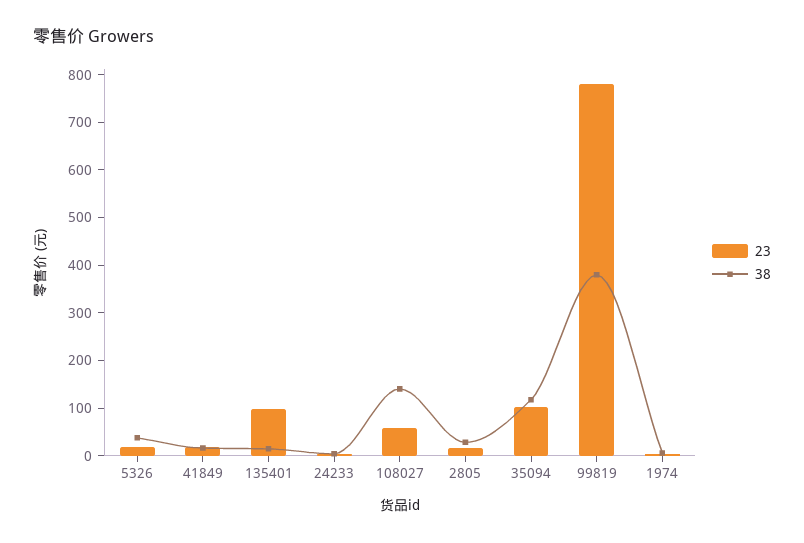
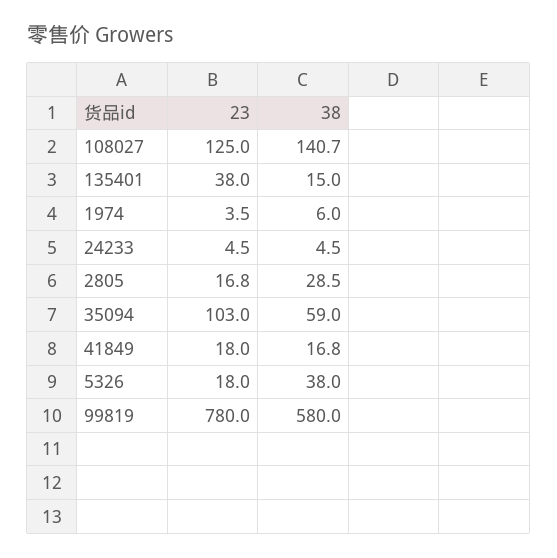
  {
    "23": {
      "5326": 18,
      "41849": 18,
-     "135401": 100,
+     "135401": 38,
      "24233": 4.5,
-     "108027": 60,
+     "108027": 125,
      "2805": 16.8,
      "35094": 103,
      "99819": 780,
      "1974": 3.5
    },
    "38": {
      "5326": 38,
      "41849": 16.8,
      "135401": 15,
      "24233": 4.5,
      "108027": 140.7,
      "2805": 28.5,
-     "35094": 120,
+     "35094": 59,
-     "99819": 380,
+     "99819": 580,
      "1974": 6
    }
  }

